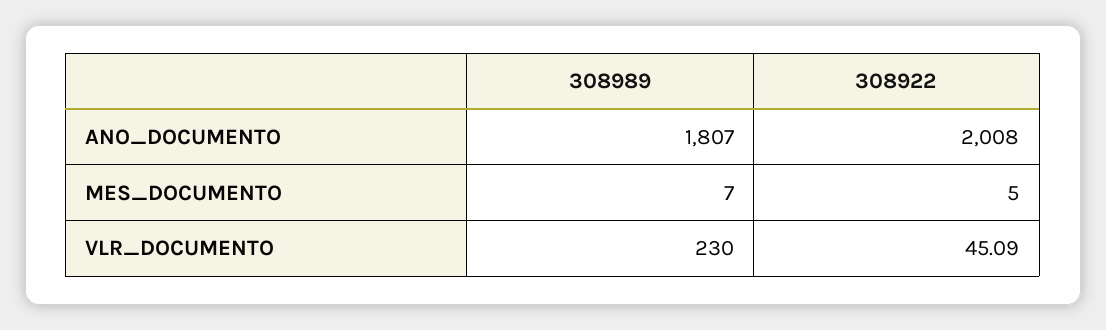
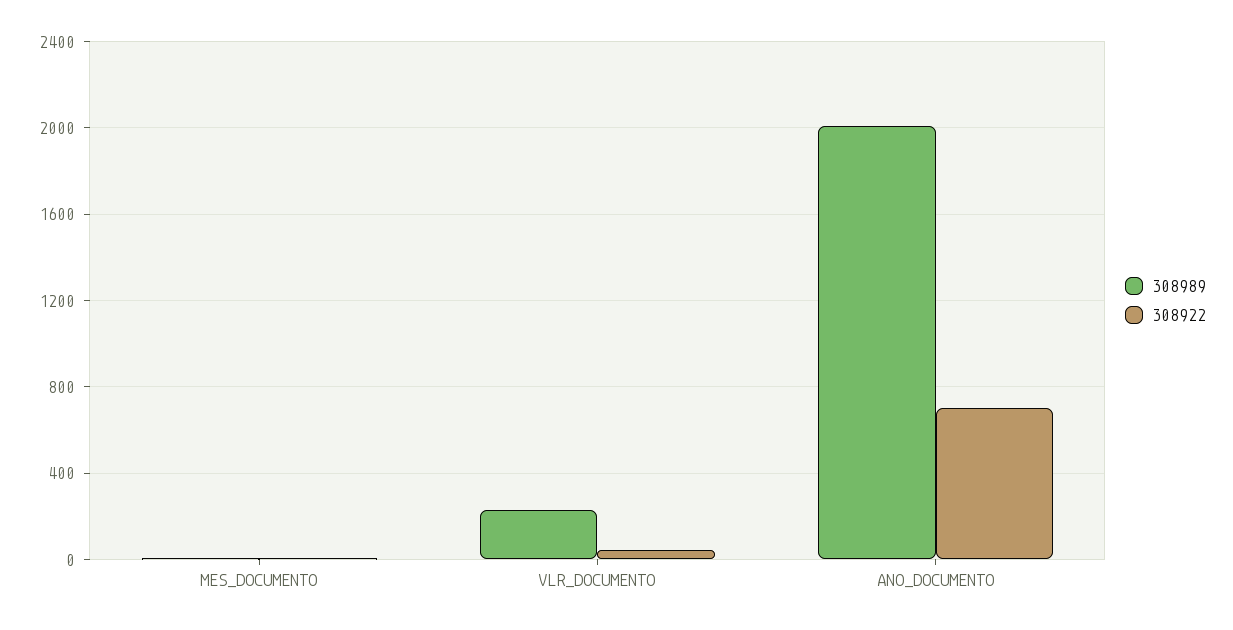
  {
    "308989": {
-     "ANO_DOCUMENTO": 1807,
+     "ANO_DOCUMENTO": 2000,
      "MES_DOCUMENTO": 7,
      "VLR_DOCUMENTO": 230
    },
    "308922": {
-     "ANO_DOCUMENTO": 2008,
+     "ANO_DOCUMENTO": 700,
      "MES_DOCUMENTO": 5,
      "VLR_DOCUMENTO": 45.09
    }
  }

